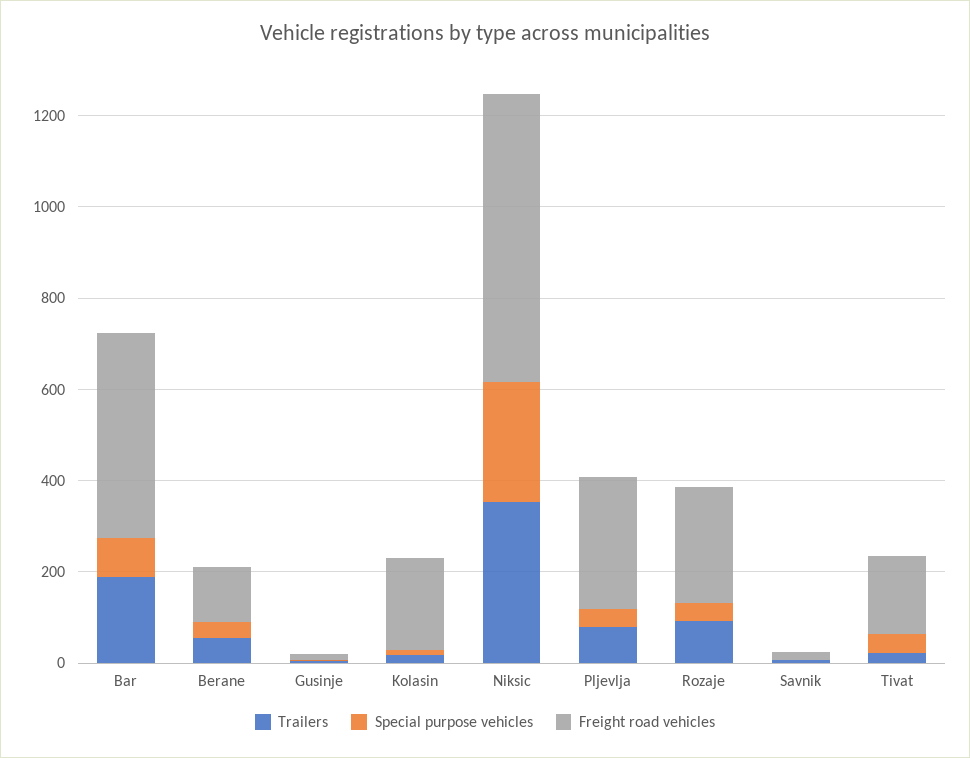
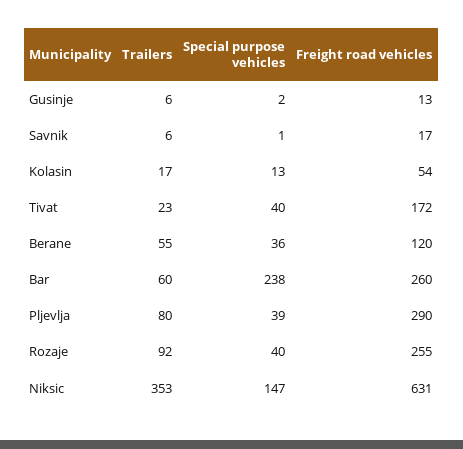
  {
    "Trailers": {
-     "Bar": 200,
+     "Bar": 60,
      "Berane": 55,
      "Gusinje": 6,
      "Kolasin": 17,
      "Niksic": 353,
      "Pljevlja": 80,
      "Rozaje": 92,
      "Savnik": 6,
      "Tivat": 23
    },
    "Special purpose vehicles": {
-     "Bar": 100,
+     "Bar": 238,
      "Berane": 36,
      "Gusinje": 2,
      "Kolasin": 13,
-     "Niksic": 250,
+     "Niksic": 147,
      "Pljevlja": 39,
      "Rozaje": 40,
      "Savnik": 1,
      "Tivat": 40
    },
    "Freight road vehicles": {
-     "Bar": 450,
+     "Bar": 260,
      "Berane": 120,
      "Gusinje": 13,
-     "Kolasin": 200,
+     "Kolasin": 54,
      "Niksic": 631,
      "Pljevlja": 290,
      "Rozaje": 255,
      "Savnik": 17,
      "Tivat": 172
    }
  }

